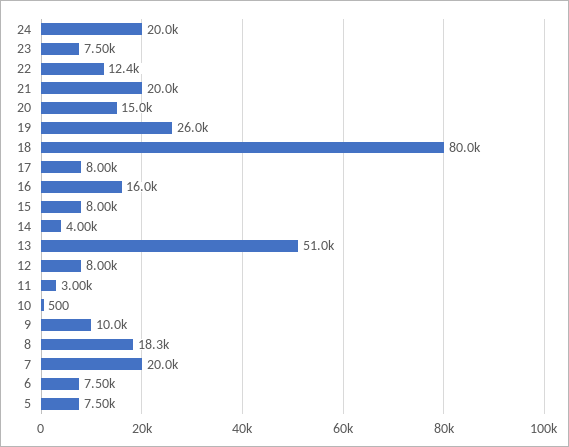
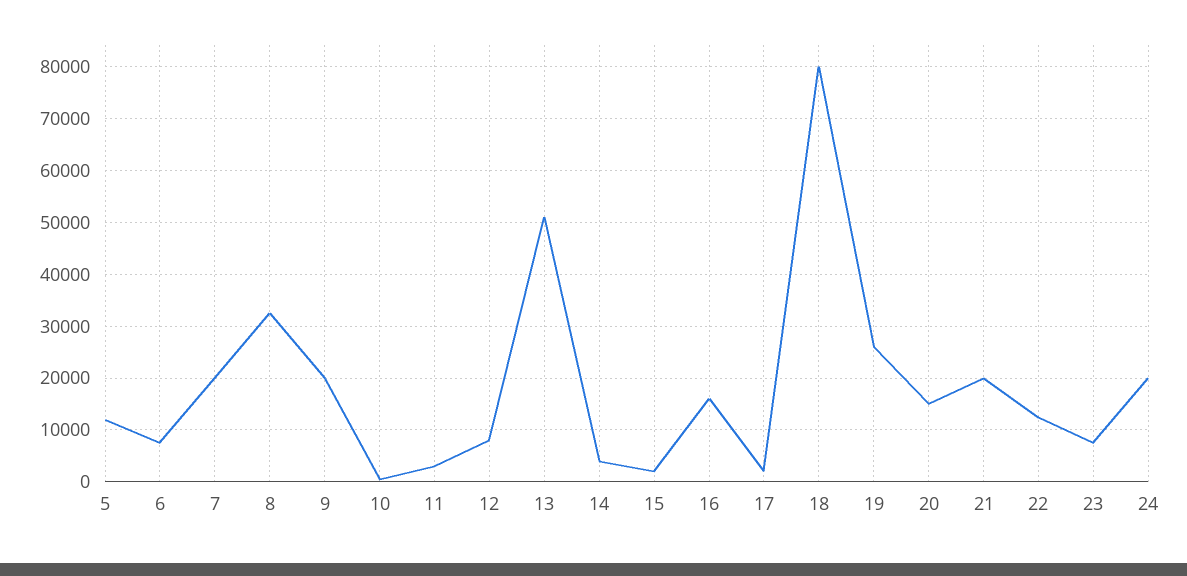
  {
    "24": 20000,
    "23": 7500,
    "22": 12400,
    "21": 20000,
    "20": 15000,
    "19": 26000,
    "18": 80000,
-   "17": 8000,
+   "17": 2000,
    "16": 16000,
-   "15": 8000,
+   "15": 2000,
    "14": 4000,
    "13": 51000,
    "12": 8000,
    "11": 3000,
    "10": 500,
-   "9": 10000,
+   "9": 20000,
-   "8": 18300,
+   "8": 32000,
    "7": 20000,
    "6": 7500,
-   "5": 7500
+   "5": 12000
  }

